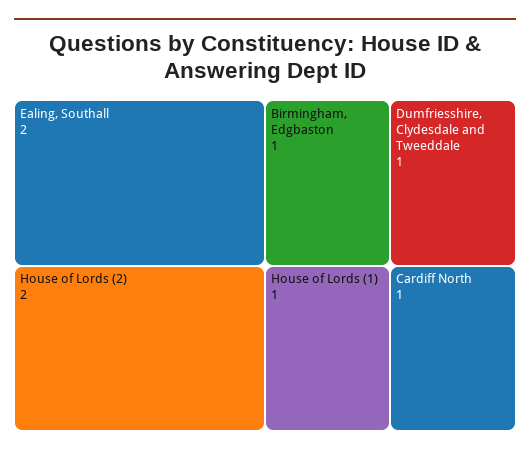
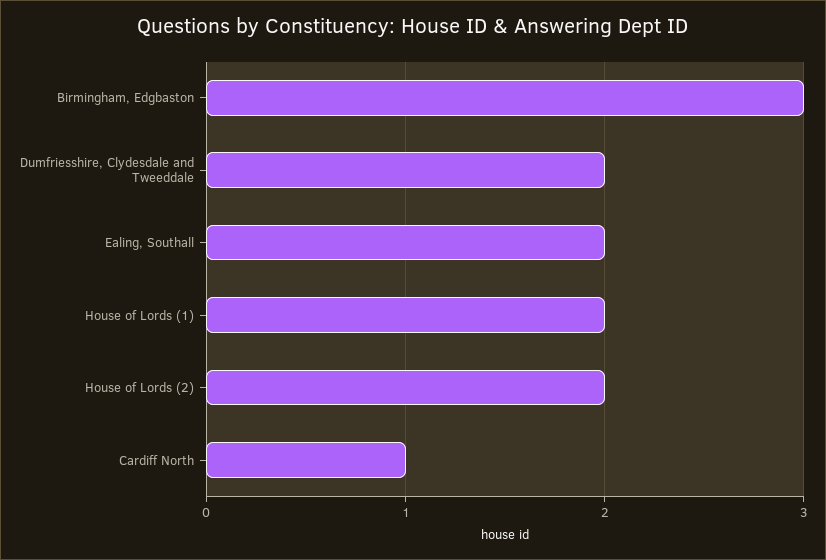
  {
    "Ealing, Southall": 2,
    "House of Lords (2)": 2,
-   "Birmingham, Edgbaston": 1,
+   "Birmingham, Edgbaston": 3,
-   "Dumfriesshire, Clydesdale and Tweeddale": 1,
+   "Dumfriesshire, Clydesdale and Tweeddale": 2,
-   "House of Lords (1)": 1,
+   "House of Lords (1)": 2,
    "Cardiff North": 1
  }

